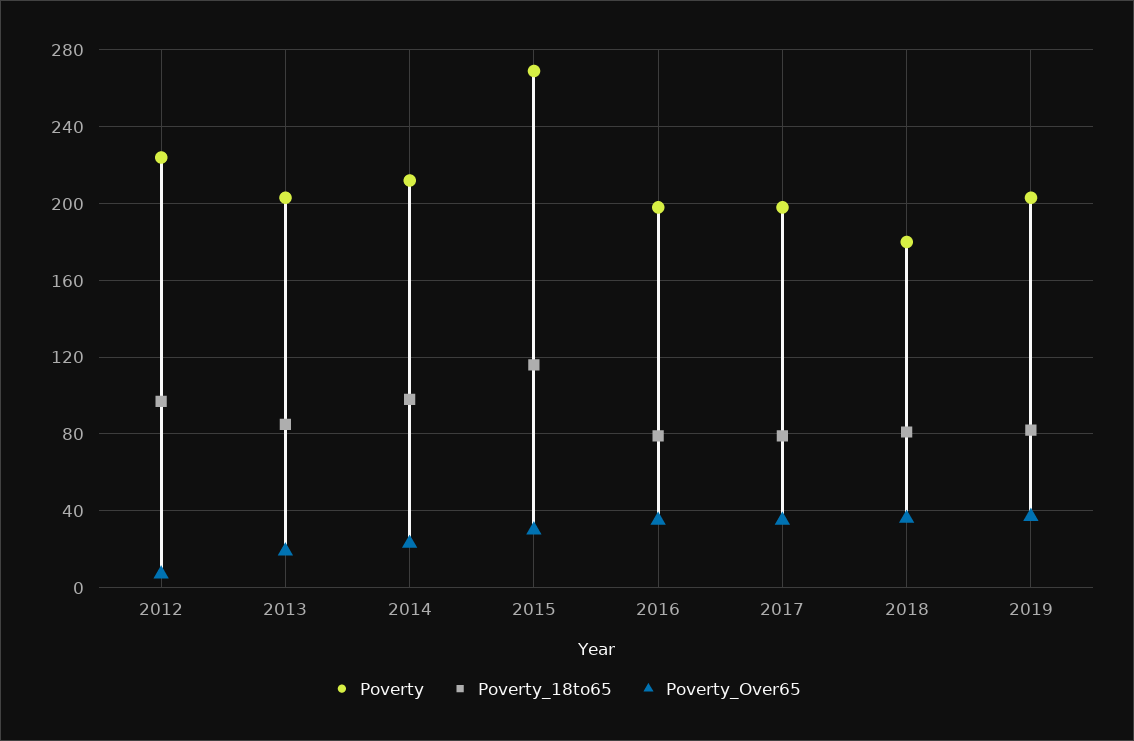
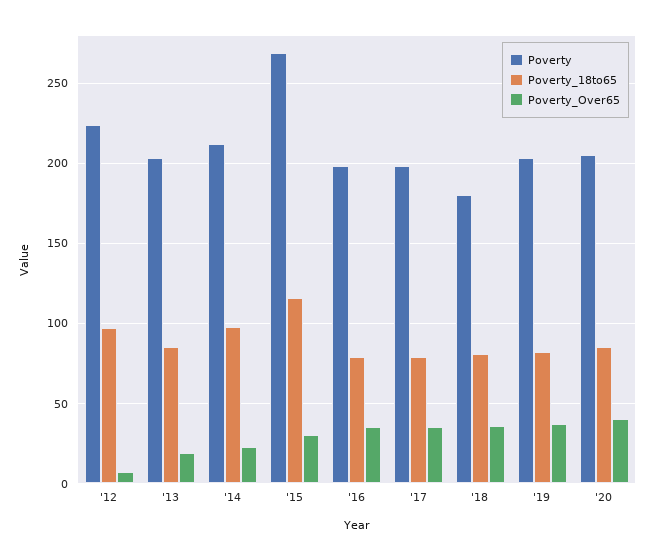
  {
    "Poverty": {
      "2012": 225,
      "2013": 205,
      "2014": 210,
      "2015": 270,
      "2016": 200,
      "2017": 200,
      "2018": 180,
-     "2019": 205
+     "2019": 205,
+     "'20": 205
    },
    "Poverty_18to65": {
      "2012": 95,
      "2013": 85,
      "2014": 100,
      "2015": 115,
      "2016": 80,
      "2017": 80,
      "2018": 80,
-     "2019": 80
+     "2019": 80,
+     "'20": 85
    },
    "Poverty_Over65": {
      "2012": 5,
      "2013": 20,
      "2014": 25,
      "2015": 30,
      "2016": 35,
      "2017": 35,
      "2018": 35,
-     "2019": 35
+     "2019": 35,
+     "'20": 40
    }
  }

